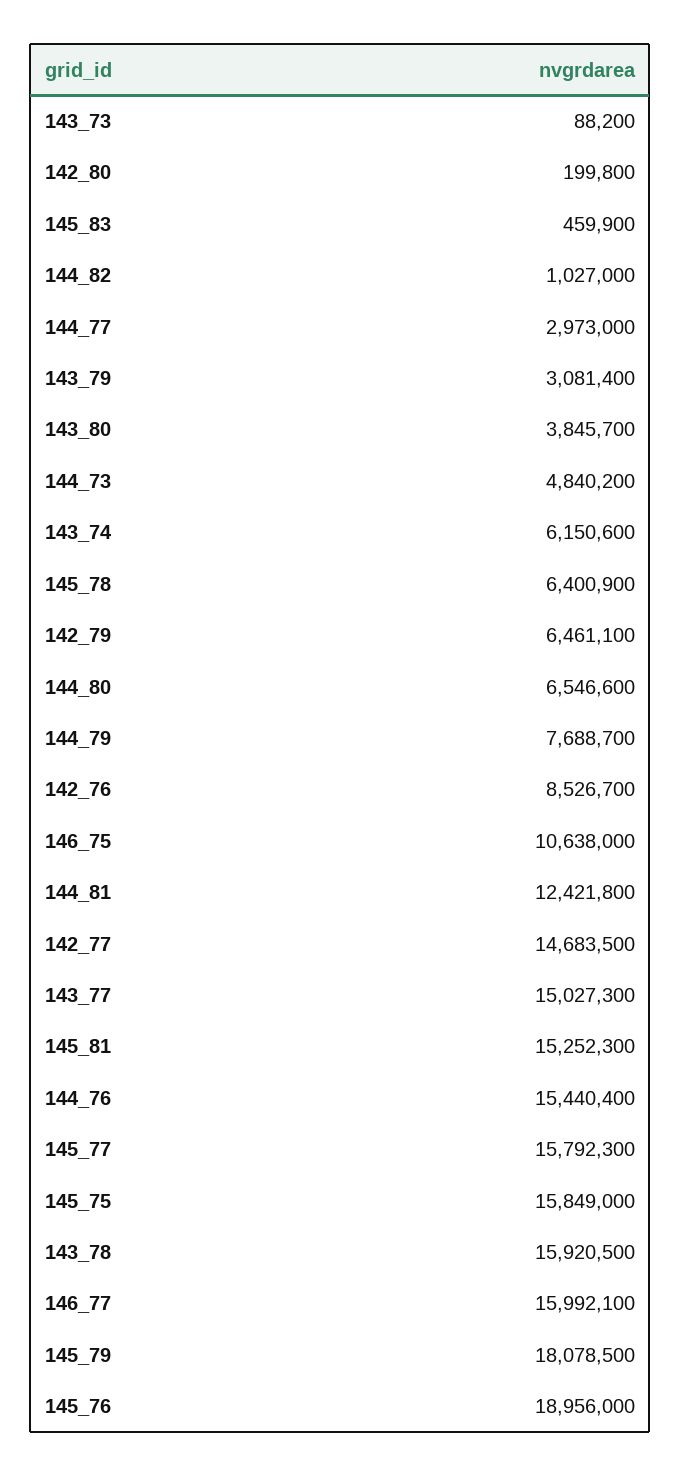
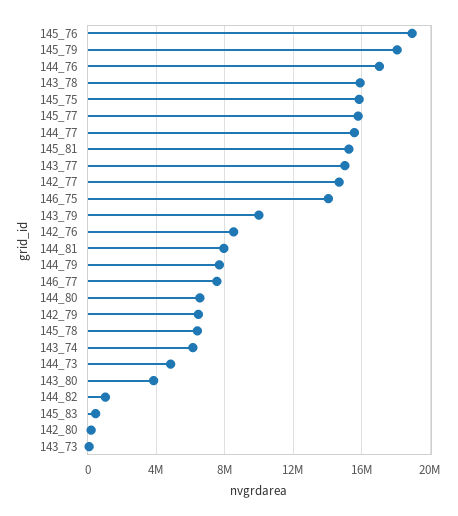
  {
    "143_73": 88200,
    "142_80": 199800,
    "145_83": 459900,
    "144_82": 1027000,
-   "144_77": 2973000,
+   "144_77": 15500000,
-   "143_79": 3081400,
+   "143_79": 10000000,
    "143_80": 3845700,
    "144_73": 4840200,
    "143_74": 6150600,
    "145_78": 6400900,
    "142_79": 6461100,
    "144_80": 6546600,
    "144_79": 7688700,
    "142_76": 8526700,
-   "146_75": 10638000,
+   "146_75": 14000000,
-   "144_81": 12421800,
+   "144_81": 8000000,
    "142_77": 14683500,
    "143_77": 15027300,
    "145_81": 15252300,
-   "144_76": 15440400,
+   "144_76": 17000000,
    "145_77": 15792300,
    "145_75": 15849000,
    "143_78": 15920500,
-   "146_77": 15992100,
+   "146_77": 7500000,
    "145_79": 18078500,
    "145_76": 18956000
  }

